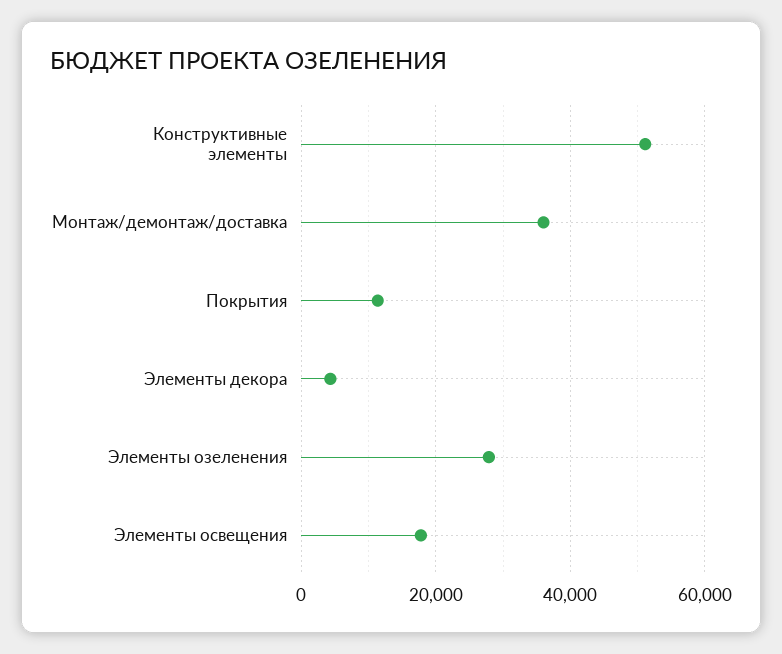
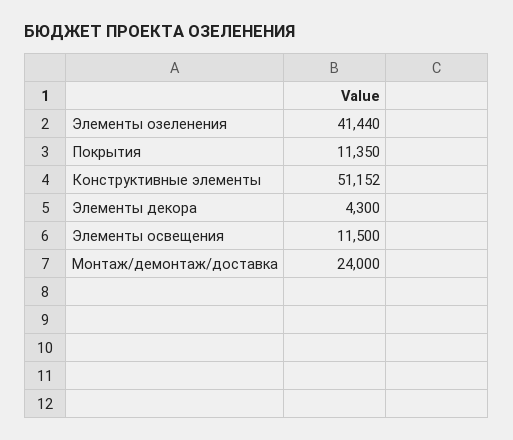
  {
    "Конструктивные элементы": 51152,
-   "Монтаж/демонтаж/доставка": 36000,
+   "Монтаж/демонтаж/доставка": 24000,
    "Покрытия": 11350,
    "Элементы декора": 4300,
-   "Элементы озеленения": 28000,
+   "Элементы озеленения": 41440,
-   "Элементы освещения": 18000
+   "Элементы освещения": 11500
  }

